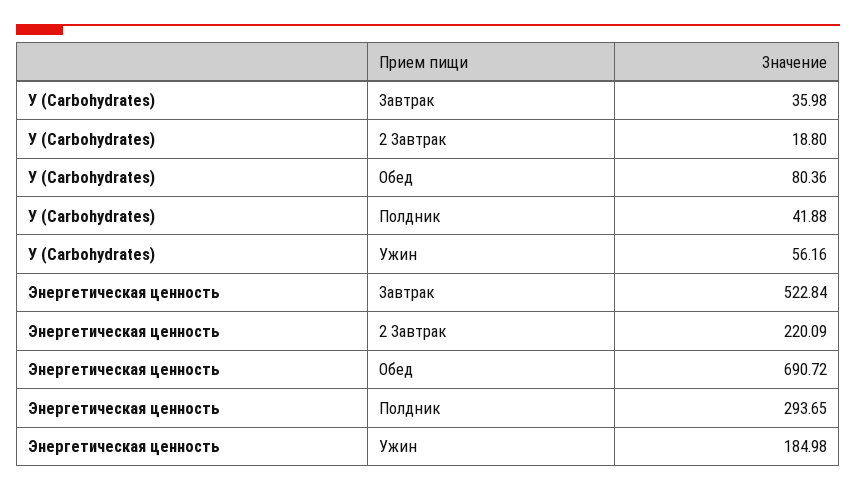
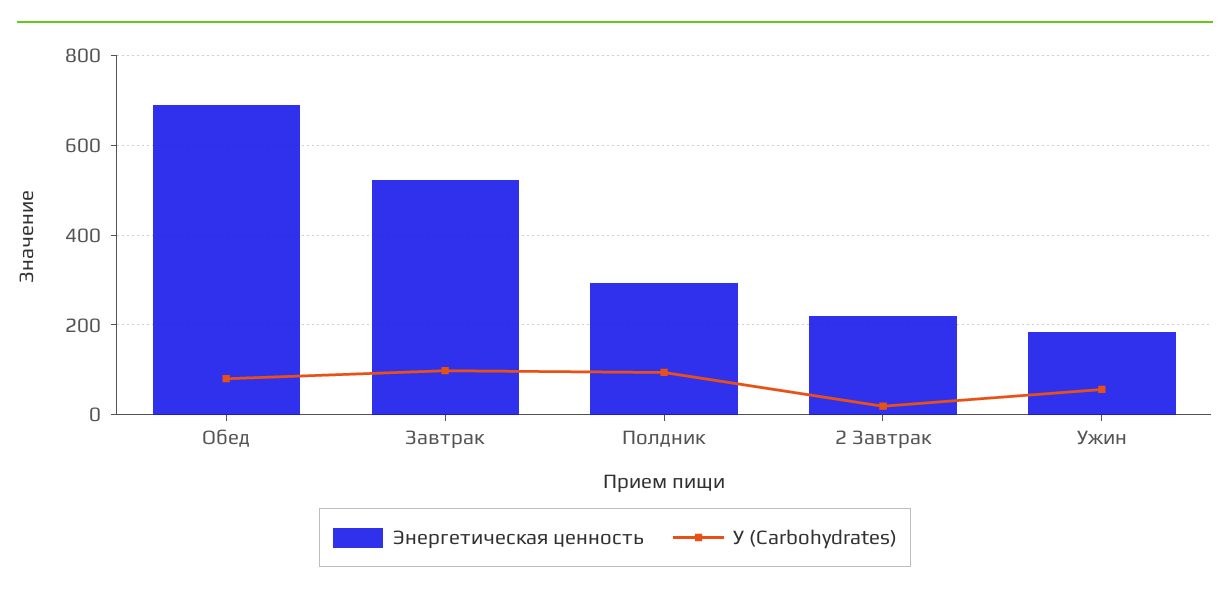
  {
    "У (Carbohydrates)": {
-     "Завтрак": 35.98,
+     "Завтрак": 100,
      "2 Завтрак": 18.8,
      "Обед": 80.36,
-     "Полдник": 41.88,
+     "Полдник": 100,
      "Ужин": 56.16
    },
    "Энергетическая ценность": {
      "Завтрак": 522.84,
      "2 Завтрак": 220.09,
      "Обед": 690.72,
      "Полдник": 293.65,
      "Ужин": 184.98
    }
  }

